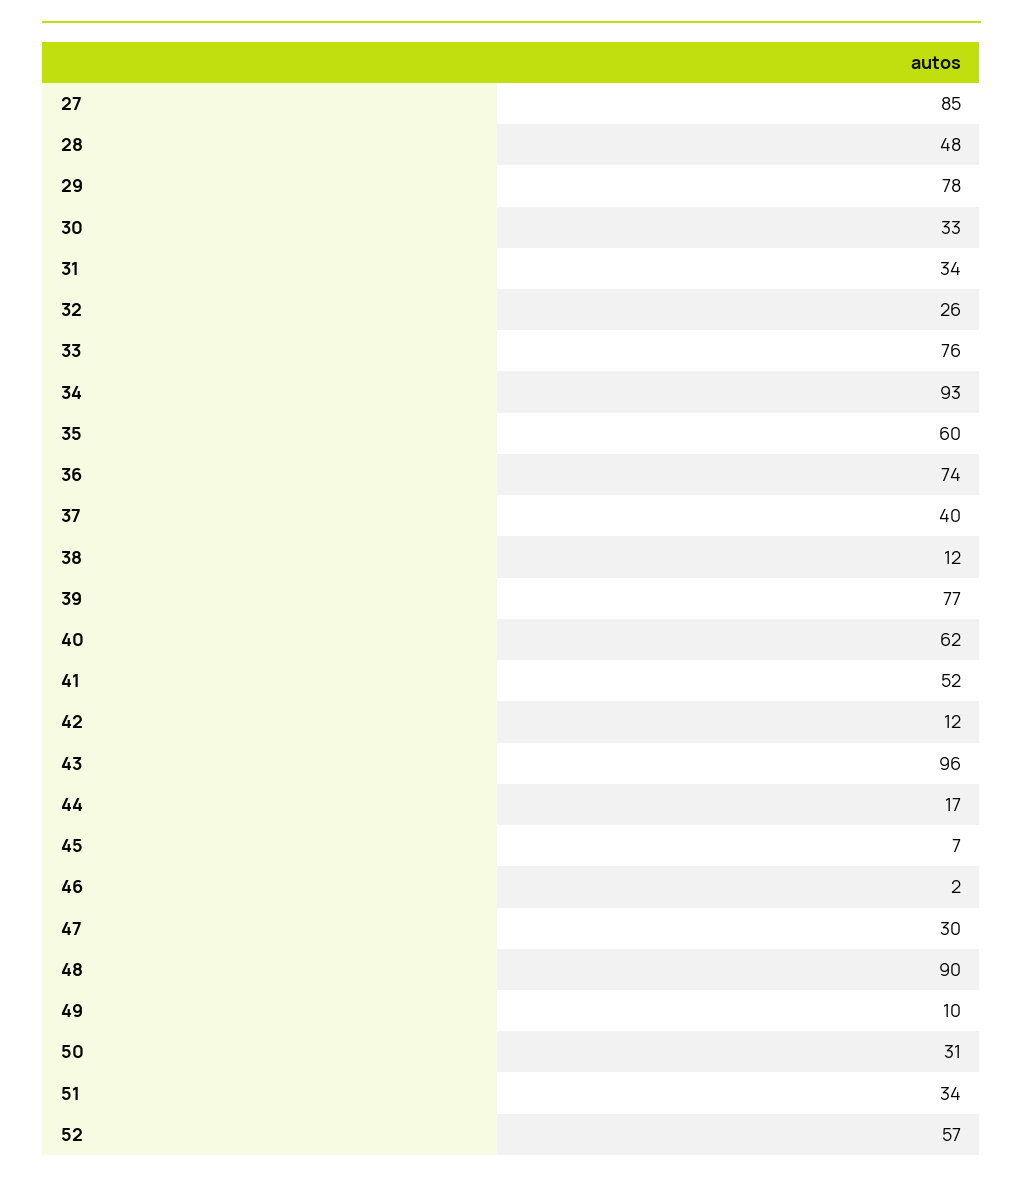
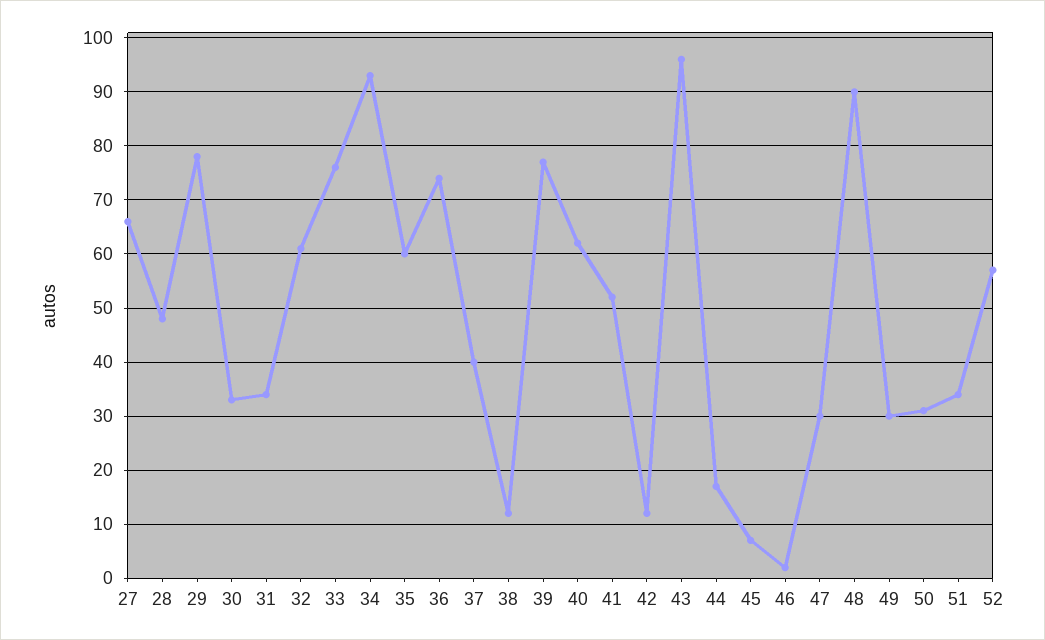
  {
-   "27": 85,
+   "27": 65,
    "28": 48,
    "29": 78,
    "30": 33,
    "31": 34,
-   "32": 26,
+   "32": 60,
    "33": 76,
    "34": 93,
    "35": 60,
    "36": 74,
    "37": 40,
    "38": 12,
    "39": 77,
    "40": 62,
    "41": 52,
    "42": 12,
    "43": 96,
    "44": 17,
    "45": 7,
    "46": 2,
    "47": 30,
    "48": 90,
-   "49": 10,
+   "49": 30,
    "50": 31,
    "51": 34,
    "52": 57
  }

